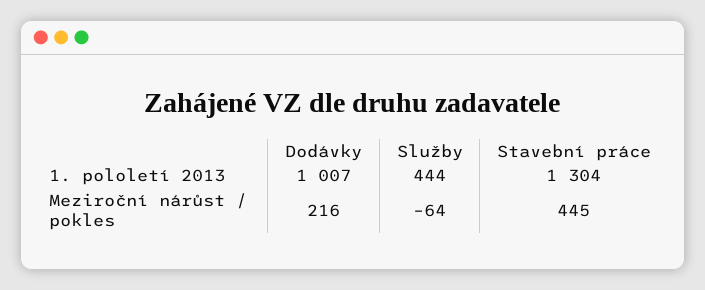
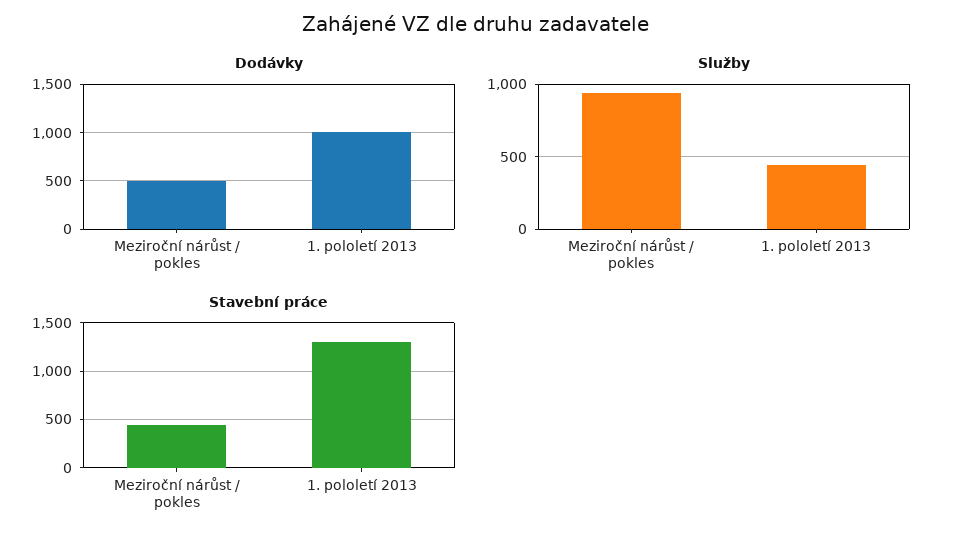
  {
    "Dodávky": {
      "1. pololetí 2013": 1007,
-     "Meziroční nárůst / pokles": 216
+     "Meziroční nárůst / pokles": 500
    },
    "Služby": {
      "1. pololetí 2013": 444,
-     "Meziroční nárůst / pokles": -64
+     "Meziroční nárůst / pokles": 950
    },
    "Stavební práce": {
      "1. pololetí 2013": 1304,
      "Meziroční nárůst / pokles": 445
    }
  }

